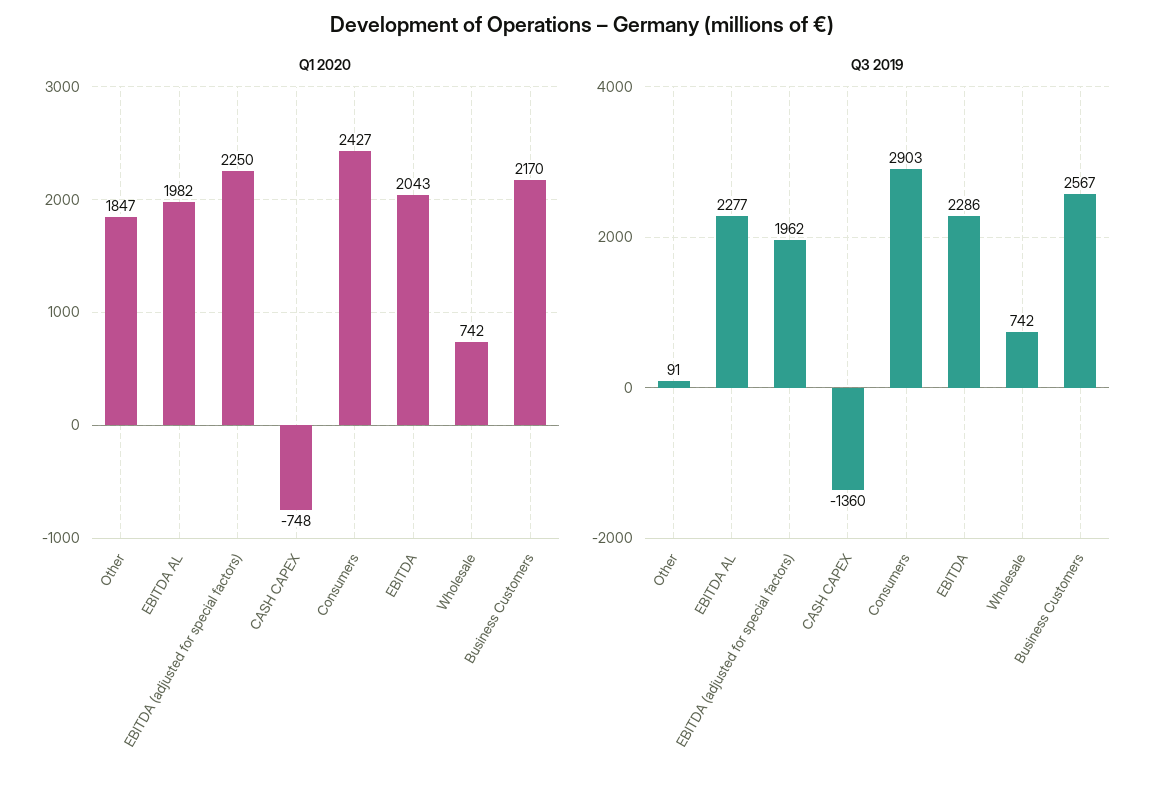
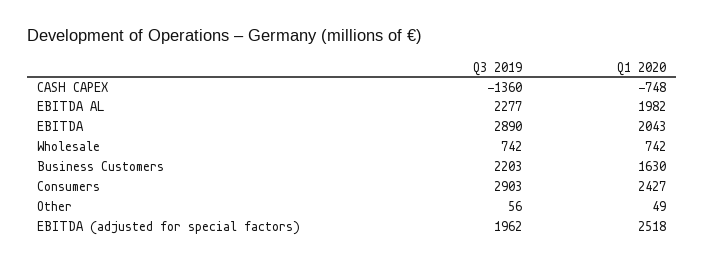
  {
    "Q1 2020": {
-     "Other": 1847,
+     "Other": 49,
      "EBITDA AL": 1982,
-     "EBITDA (adjusted for special factors)": 2250,
+     "EBITDA (adjusted for special factors)": 2518,
      "CASH CAPEX": -748,
      "Consumers": 2427,
      "EBITDA": 2043,
      "Wholesale": 742,
-     "Business Customers": 2170
+     "Business Customers": 1630
    },
    "Q3 2019": {
-     "Other": 91,
+     "Other": 56,
      "EBITDA AL": 2277,
      "EBITDA (adjusted for special factors)": 1962,
      "CASH CAPEX": -1360,
      "Consumers": 2903,
-     "EBITDA": 2286,
+     "EBITDA": 2890,
      "Wholesale": 742,
-     "Business Customers": 2567
+     "Business Customers": 2203
    }
  }

